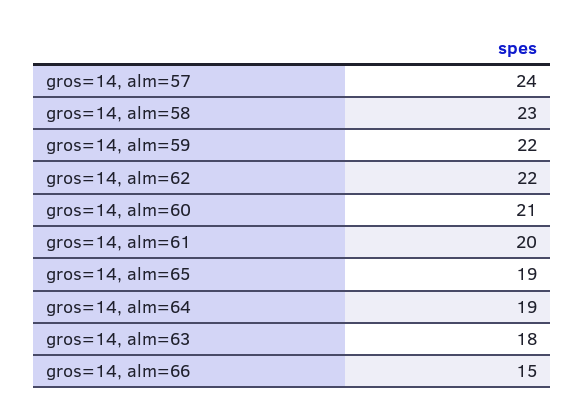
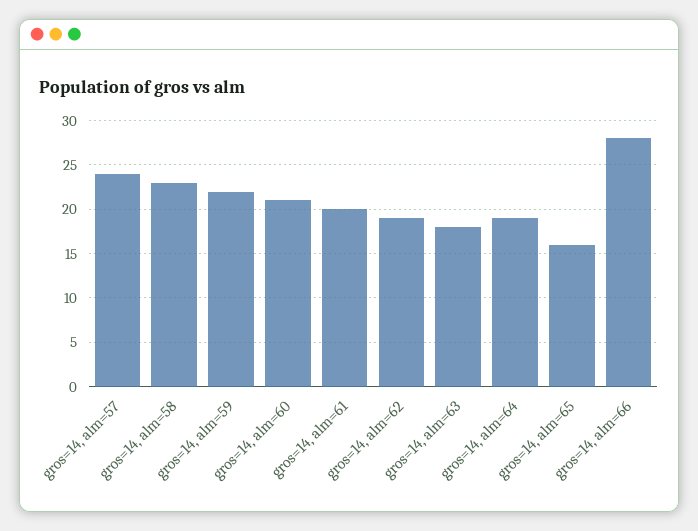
  {
    "gros=14, alm=57": 24,
    "gros=14, alm=58": 23,
    "gros=14, alm=59": 22,
-   "gros=14, alm=62": 22,
+   "gros=14, alm=62": 19,
    "gros=14, alm=60": 21,
    "gros=14, alm=61": 20,
-   "gros=14, alm=65": 19,
+   "gros=14, alm=65": 16,
    "gros=14, alm=64": 19,
    "gros=14, alm=63": 18,
-   "gros=14, alm=66": 15
+   "gros=14, alm=66": 28
  }

